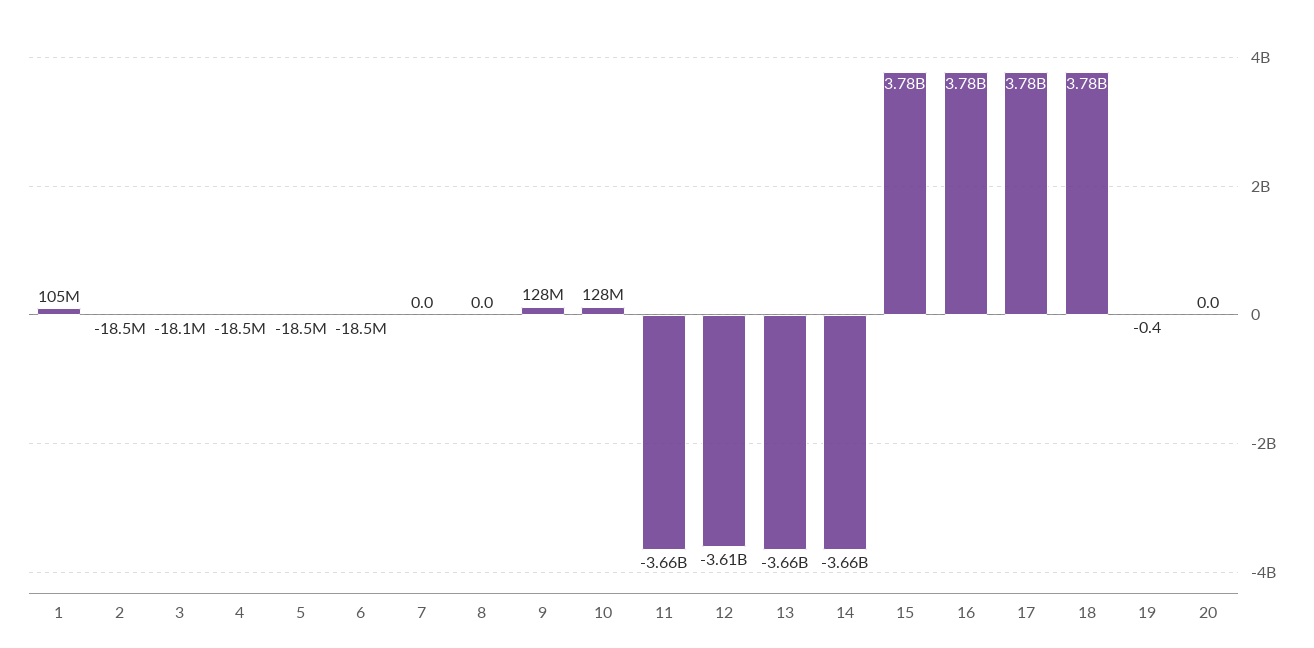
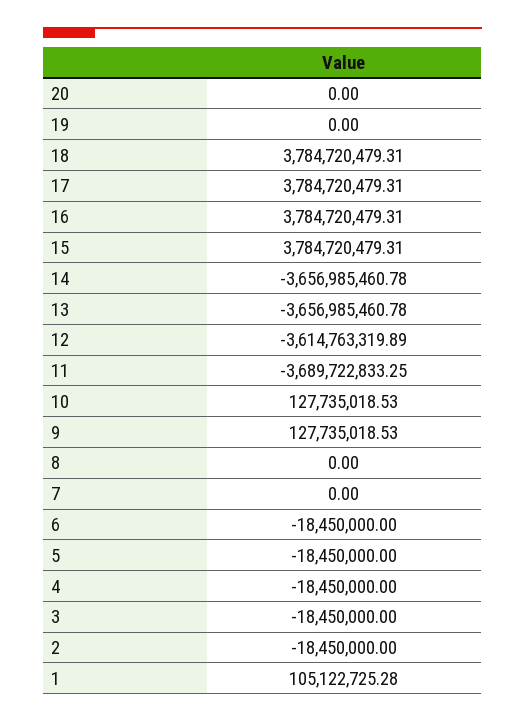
  {
    "1": 105122725.28,
    "2": -18450000,
-   "3": -18100000,
+   "3": -18450000,
    "4": -18450000,
    "5": -18450000,
    "6": -18450000,
    "7": 0,
    "8": 0,
    "9": 127735018.53,
    "10": 127735018.53,
-   "11": -3660000000,
+   "11": -3689722833.25,
    "12": -3614763319.89,
    "13": -3656985460.78,
    "14": -3656985460.78,
    "15": 3784720479.31,
    "16": 3784720479.31,
    "17": 3784720479.31,
    "18": 3784720479.31,
-   "19": -0.4,
+   "19": 0,
    "20": 0
  }

